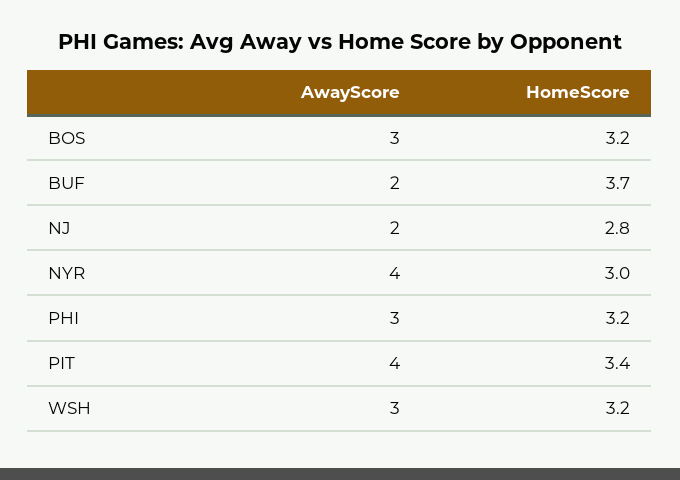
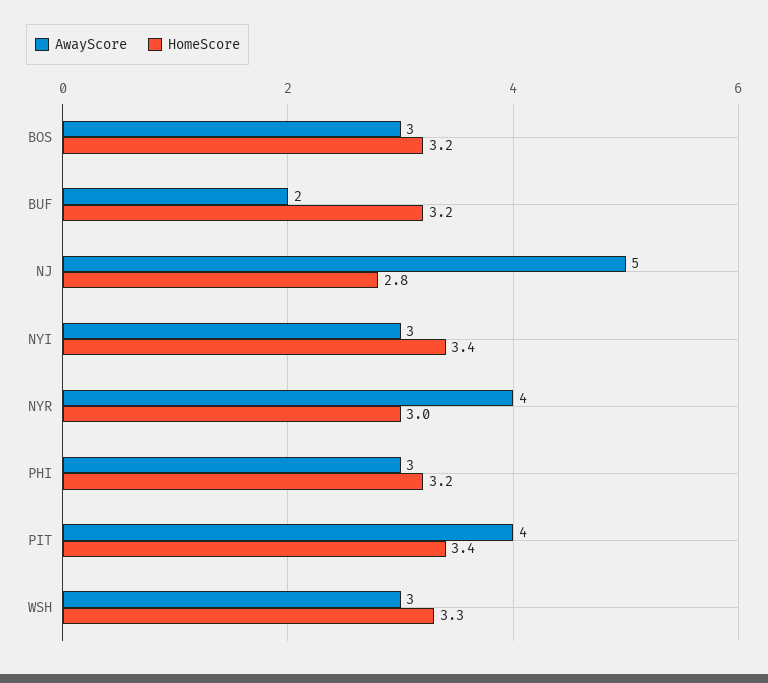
  {
    "AwayScore": {
      "BOS": 3,
      "BUF": 2,
-     "NJ": 2,
+     "NJ": 5,
      "NYR": 4,
      "PHI": 3,
      "PIT": 4,
-     "WSH": 3
+     "WSH": 3,
+     "NYI": 3
    },
    "HomeScore": {
      "BOS": 3.2,
-     "BUF": 3.7,
+     "BUF": 3.2,
      "NJ": 2.8,
      "NYR": 3,
      "PHI": 3.2,
      "PIT": 3.4,
-     "WSH": 3.2
+     "WSH": 3.3,
+     "NYI": 3.4
    }
  }

